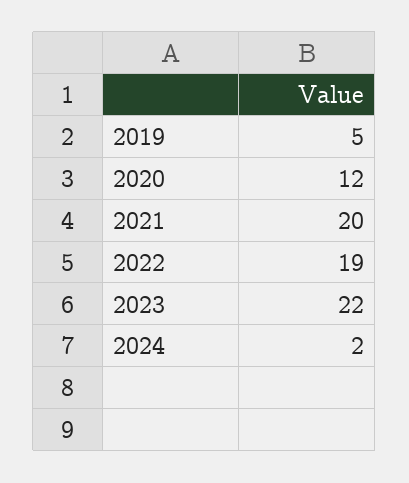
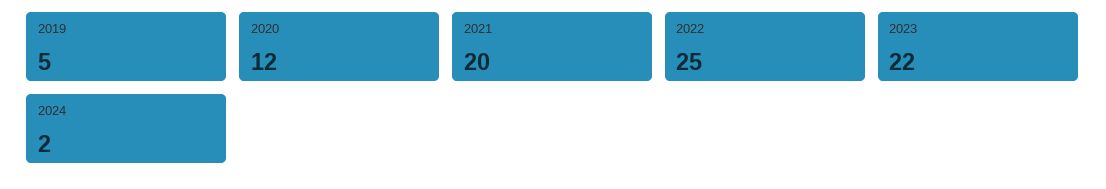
  {
    "2019": 5,
    "2020": 12,
    "2021": 20,
-   "2022": 19,
+   "2022": 25,
    "2023": 22,
    "2024": 2
  }

